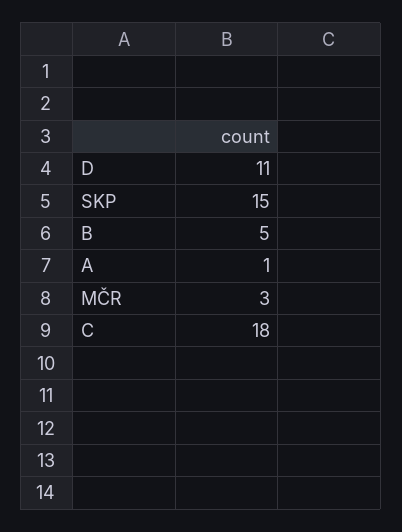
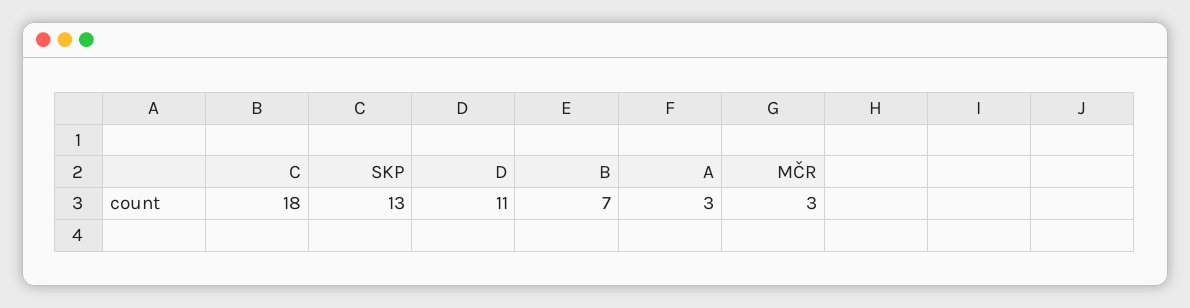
  {
    "D": 11,
-   "SKP": 15,
+   "SKP": 13,
-   "B": 5,
+   "B": 7,
-   "A": 1,
+   "A": 3,
    "MČR": 3,
    "C": 18
  }

